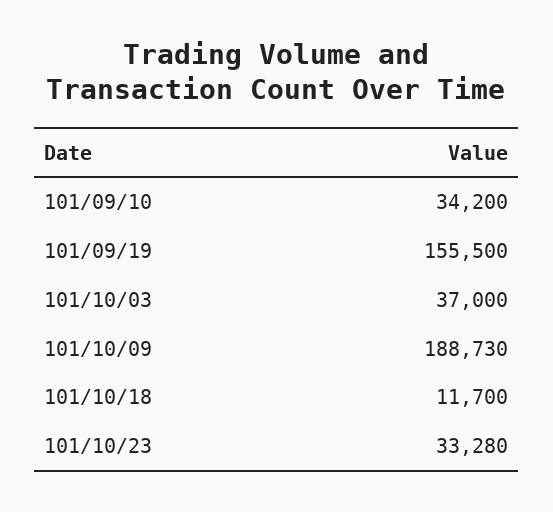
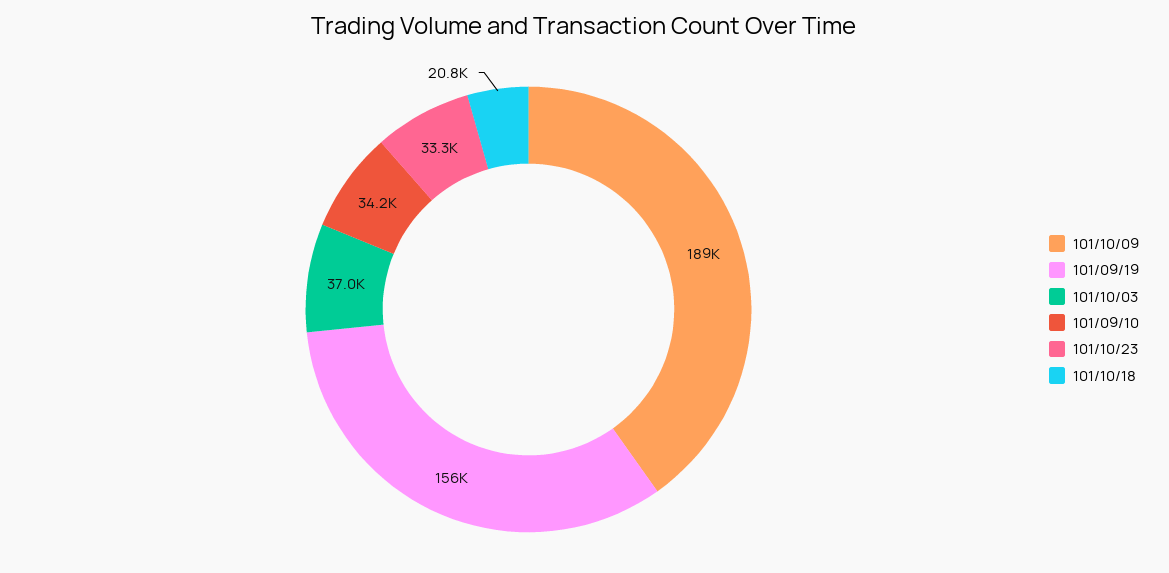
  {
    "101/09/10": 34200,
    "101/09/19": 155500,
    "101/10/03": 37000,
    "101/10/09": 188730,
-   "101/10/18": 11700,
+   "101/10/18": 20800,
    "101/10/23": 33280
  }

